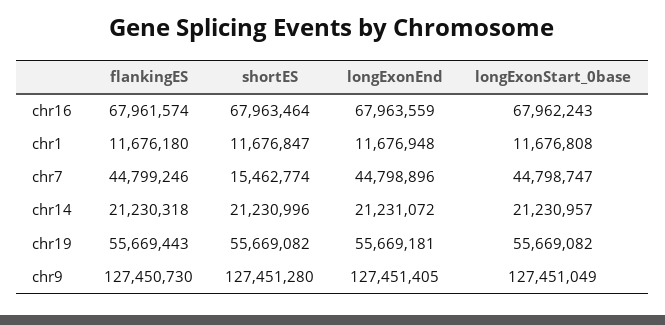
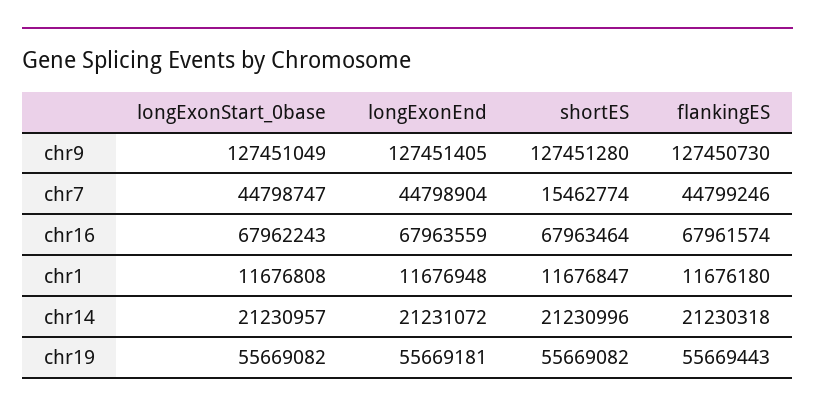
  {
    "flankingES": {
      "chr16": 67961574,
      "chr1": 11676180,
      "chr7": 44799246,
      "chr14": 21230318,
      "chr19": 55669443,
      "chr9": 127450730
    },
    "shortES": {
      "chr16": 67963464,
      "chr1": 11676847,
      "chr7": 15462774,
      "chr14": 21230996,
      "chr19": 55669082,
      "chr9": 127451280
    },
    "longExonEnd": {
      "chr16": 67963559,
      "chr1": 11676948,
-     "chr7": 44798896,
+     "chr7": 44798904,
      "chr14": 21231072,
      "chr19": 55669181,
      "chr9": 127451405
    },
    "longExonStart_0base": {
      "chr16": 67962243,
      "chr1": 11676808,
      "chr7": 44798747,
      "chr14": 21230957,
      "chr19": 55669082,
      "chr9": 127451049
    }
  }

